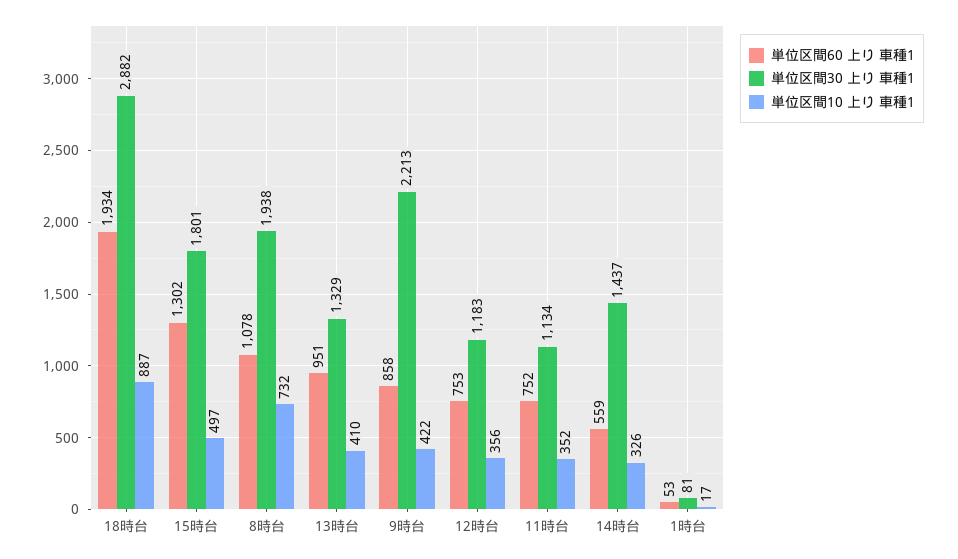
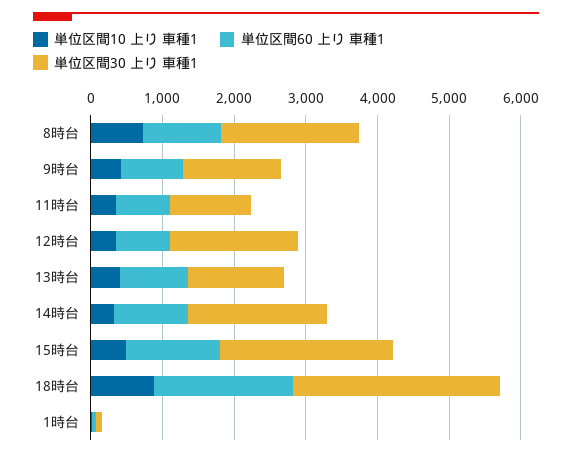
  {
    "単位区間60 上り 車種1": {
      "18時台": 1934,
      "15時台": 1302,
      "8時台": 1078,
      "13時台": 951,
      "9時台": 858,
      "12時台": 753,
      "11時台": 752,
-     "14時台": 559,
+     "14時台": 1000,
      "1時台": 53
    },
    "単位区間30 上り 車種1": {
      "18時台": 2882,
-     "15時台": 1801,
+     "15時台": 2400,
      "8時台": 1938,
      "13時台": 1329,
-     "9時台": 2213,
+     "9時台": 1400,
-     "12時台": 1183,
+     "12時台": 1800,
      "11時台": 1134,
-     "14時台": 1437,
+     "14時台": 2000,
      "1時台": 81
    },
    "単位区間10 上り 車種1": {
      "18時台": 887,
      "15時台": 497,
      "8時台": 732,
      "13時台": 410,
      "9時台": 422,
      "12時台": 356,
      "11時台": 352,
      "14時台": 326,
      "1時台": 17
    }
  }

